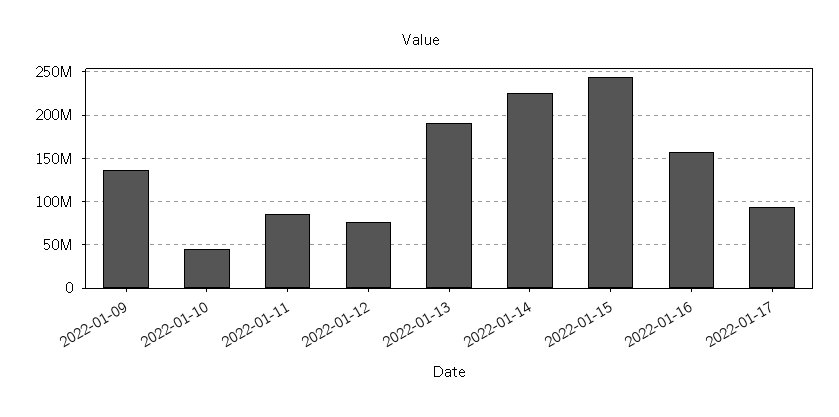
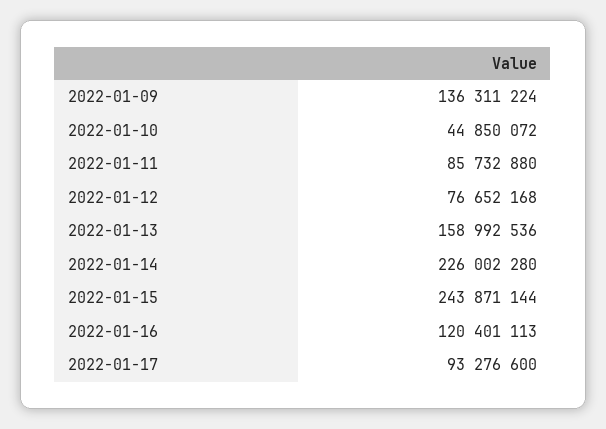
  {
    "2022-01-09": 136311224,
    "2022-01-10": 44850072,
    "2022-01-11": 85732880,
    "2022-01-12": 76652168,
-   "2022-01-13": 190000000,
+   "2022-01-13": 158992536,
    "2022-01-14": 226002280,
    "2022-01-15": 243871144,
-   "2022-01-16": 160000000,
+   "2022-01-16": 120401113,
    "2022-01-17": 93276600
  }

